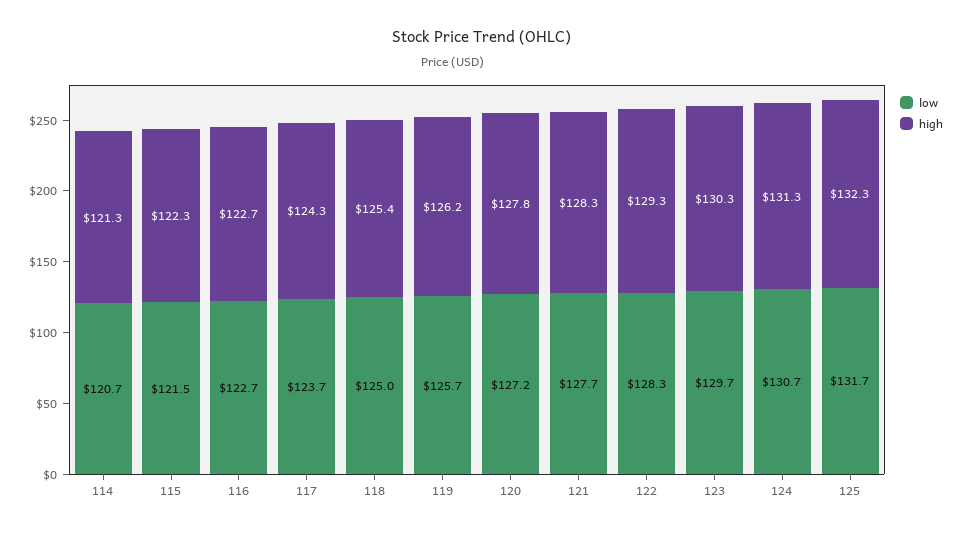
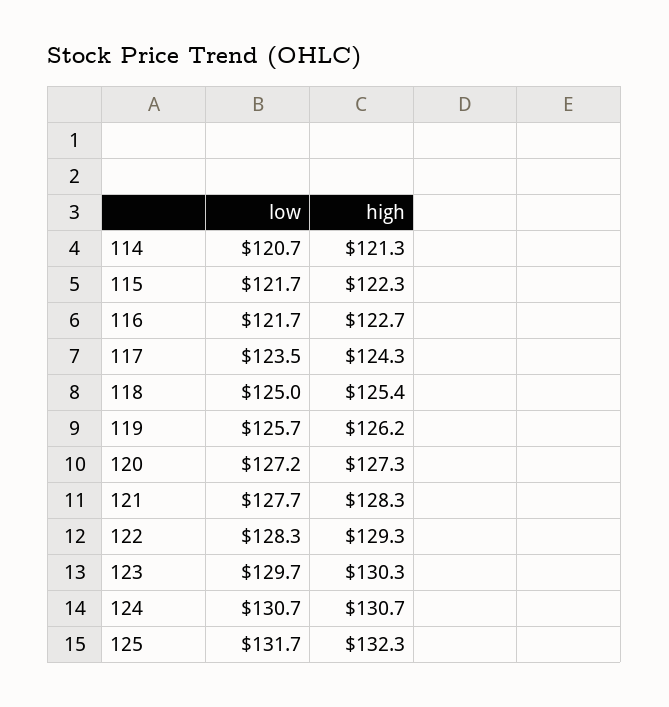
  {
    "low": {
      "114": 120.7,
-     "115": 121.5,
+     "115": 121.7,
-     "116": 122.7,
+     "116": 121.7,
-     "117": 123.7,
+     "117": 123.5,
      "118": 125,
      "119": 125.7,
      "120": 127.2,
      "121": 127.7,
      "122": 128.3,
      "123": 129.7,
      "124": 130.7,
      "125": 131.7
    },
    "high": {
      "114": 121.3,
      "115": 122.3,
      "116": 122.7,
      "117": 124.3,
      "118": 125.4,
      "119": 126.2,
-     "120": 127.8,
+     "120": 127.3,
      "121": 128.3,
      "122": 129.3,
      "123": 130.3,
-     "124": 131.3,
+     "124": 130.7,
      "125": 132.3
    }
  }

